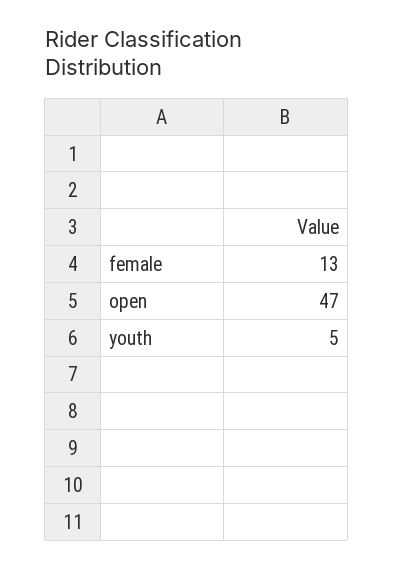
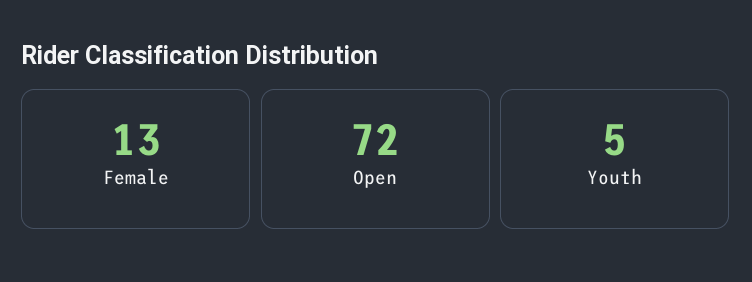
  {
    "female": 13,
-   "open": 47,
+   "open": 72,
    "youth": 5
  }

